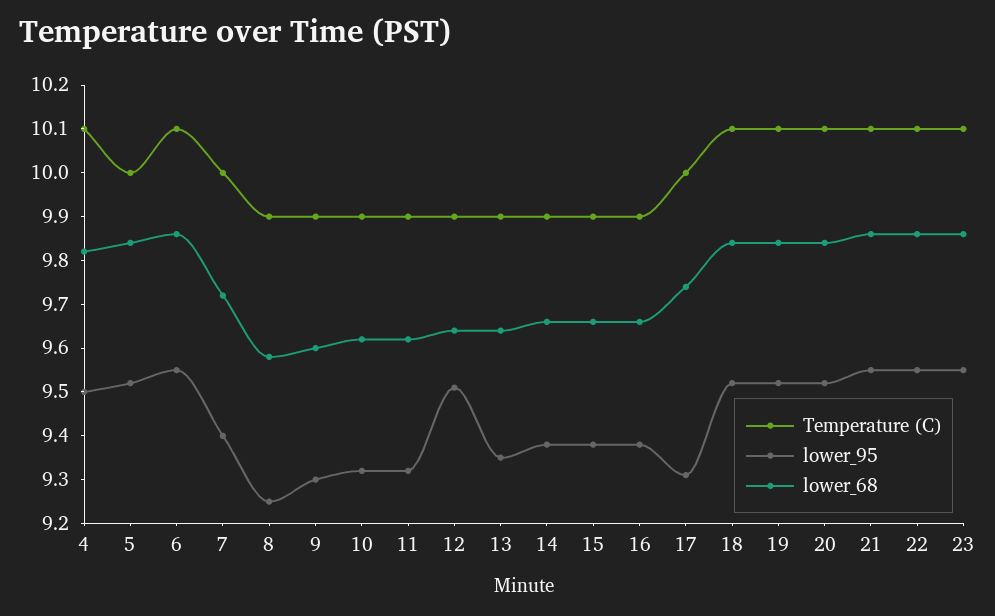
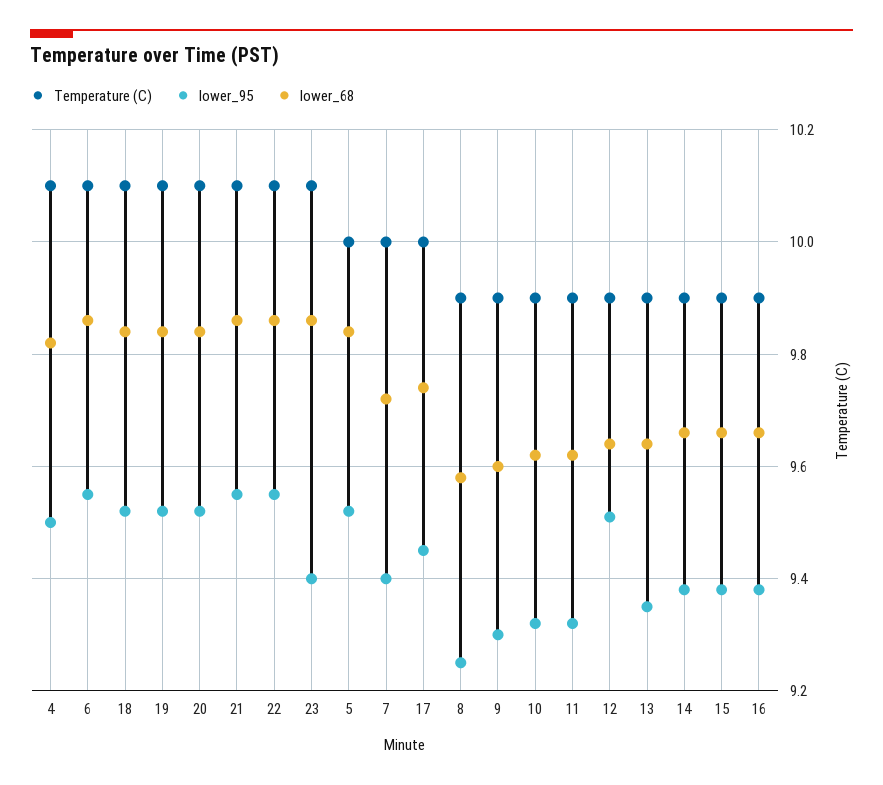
  {
    "Temperature (C)": {
      "4": 10.1,
      "5": 10,
      "6": 10.1,
      "7": 10,
      "8": 9.9,
      "9": 9.9,
      "10": 9.9,
      "11": 9.9,
      "12": 9.9,
      "13": 9.9,
      "14": 9.9,
      "15": 9.9,
      "16": 9.9,
      "17": 10,
      "18": 10.1,
      "19": 10.1,
      "20": 10.1,
      "21": 10.1,
      "22": 10.1,
      "23": 10.1
    },
    "lower_95": {
      "4": 9.5,
      "5": 9.5,
      "6": 9.55,
      "7": 9.4,
      "8": 9.25,
      "9": 9.3,
      "10": 9.3,
      "11": 9.3,
      "12": 9.5,
      "13": 9.35,
      "14": 9.4,
      "15": 9.4,
      "16": 9.4,
-     "17": 9.3,
+     "17": 9.45,
      "18": 9.5,
      "19": 9.5,
      "20": 9.5,
      "21": 9.55,
      "22": 9.55,
-     "23": 9.55
+     "23": 9.4
    },
    "lower_68": {
      "4": 9.8,
      "5": 9.85,
      "6": 9.85,
      "7": 9.7,
      "8": 9.6,
      "9": 9.6,
      "10": 9.6,
      "11": 9.6,
      "12": 9.65,
      "13": 9.65,
      "14": 9.65,
      "15": 9.65,
      "16": 9.65,
      "17": 9.75,
      "18": 9.85,
      "19": 9.85,
      "20": 9.85,
      "21": 9.85,
      "22": 9.85,
      "23": 9.85
    }
  }

